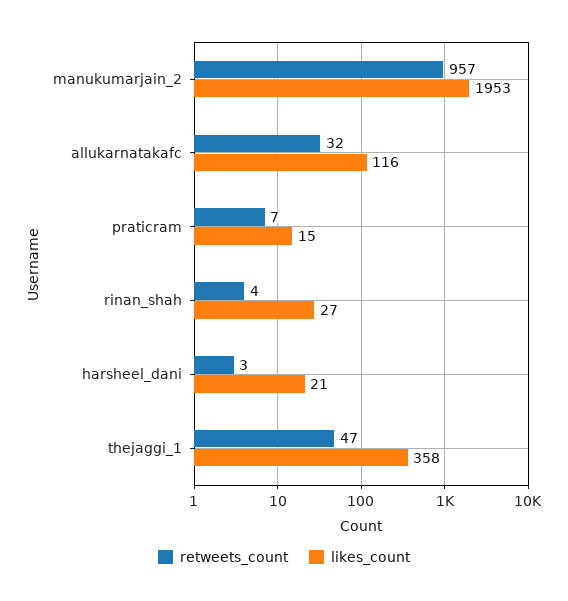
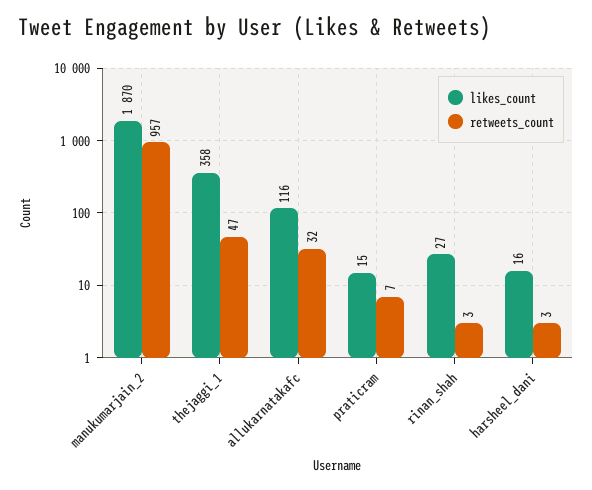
  {
    "retweets_count": {
      "manukumarjain_2": 957,
      "allukarnatakafc": 32,
      "praticram": 7,
-     "rinan_shah": 4,
+     "rinan_shah": 3,
      "harsheel_dani": 3,
      "thejaggi_1": 47
    },
    "likes_count": {
-     "manukumarjain_2": 1953,
+     "manukumarjain_2": 1870,
      "allukarnatakafc": 116,
      "praticram": 15,
      "rinan_shah": 27,
-     "harsheel_dani": 21,
+     "harsheel_dani": 16,
      "thejaggi_1": 358
    }
  }

